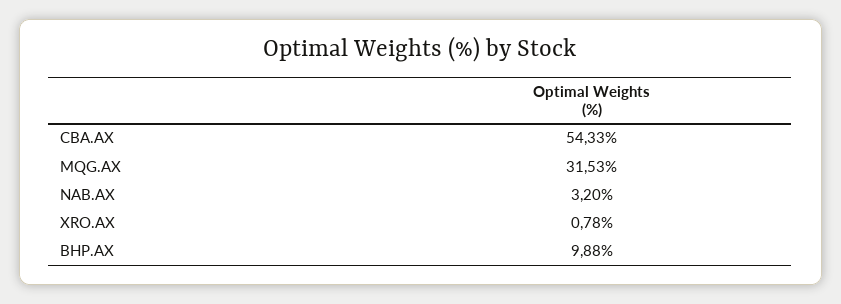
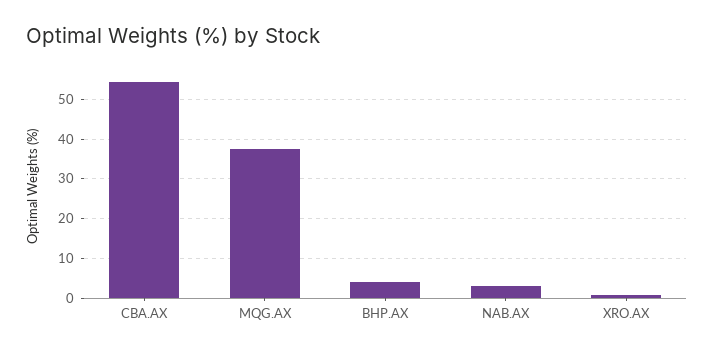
  {
    "CBA.AX": 54.33,
-   "MQG.AX": 31.53,
+   "MQG.AX": 38,
    "NAB.AX": 3.2,
    "XRO.AX": 0.78,
-   "BHP.AX": 9.88
+   "BHP.AX": 4
  }

